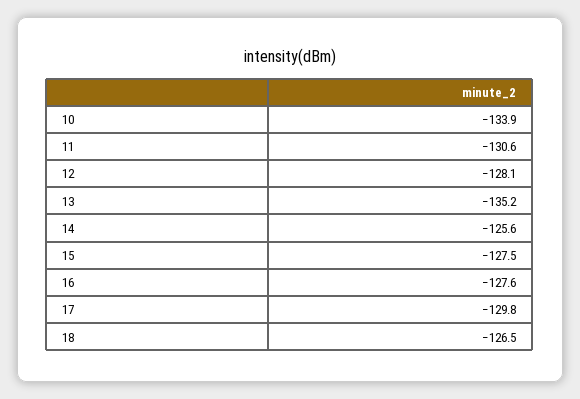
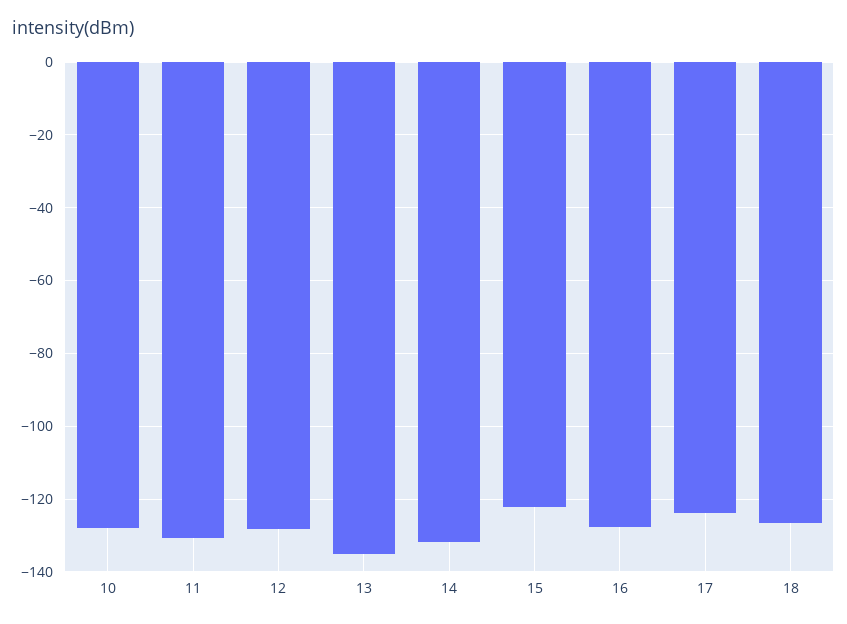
  {
-   "10": -133.9,
+   "10": -128,
    "11": -130.6,
    "12": -128.1,
    "13": -135.2,
-   "14": -125.6,
+   "14": -132,
-   "15": -127.5,
+   "15": -122,
    "16": -127.6,
-   "17": -129.8,
+   "17": -124,
    "18": -126.5
  }

